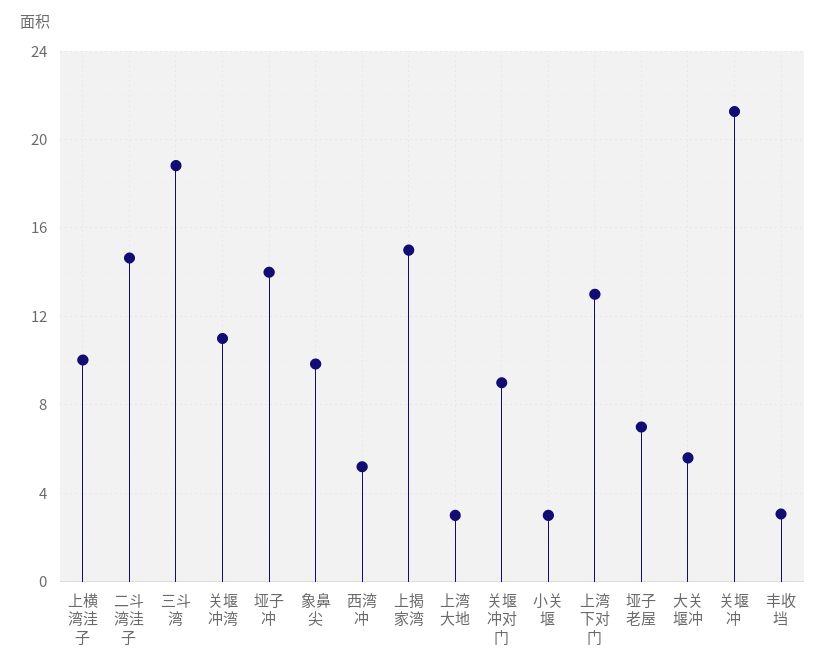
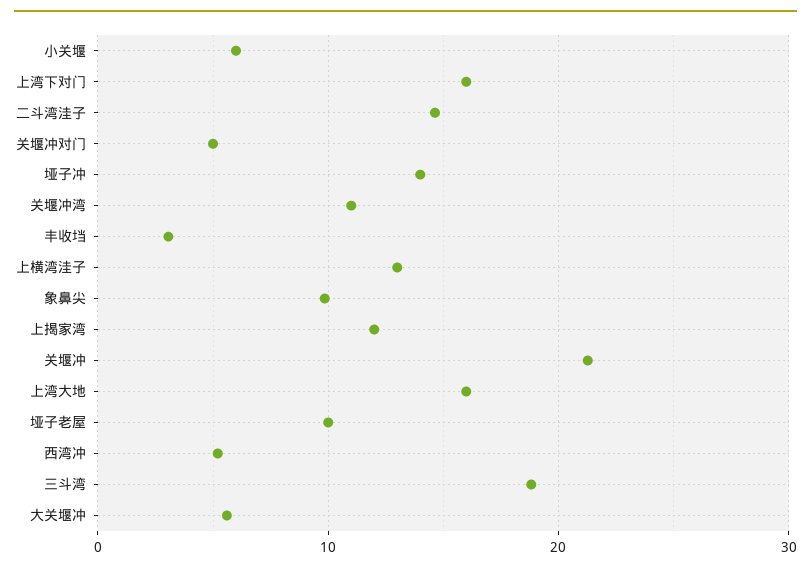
  {
-   "上横湾洼子": 10,
+   "上横湾洼子": 13,
    "二斗湾洼子": 14.5,
    "三斗湾": 19,
    "关堰冲湾": 11,
    "垭子冲": 14,
    "象鼻尖": 10,
    "西湾冲": 5,
-   "上揭家湾": 15,
+   "上揭家湾": 12,
-   "上湾大地": 3,
+   "上湾大地": 16,
-   "关堰冲对门": 9,
+   "关堰冲对门": 5,
-   "小关堰": 3,
+   "小关堰": 6,
-   "上湾下对门": 13,
+   "上湾下对门": 16,
-   "垭子老屋": 7,
+   "垭子老屋": 10,
    "大关堰冲": 5.5,
    "关堰冲": 21.5,
    "丰收垱": 3
  }

